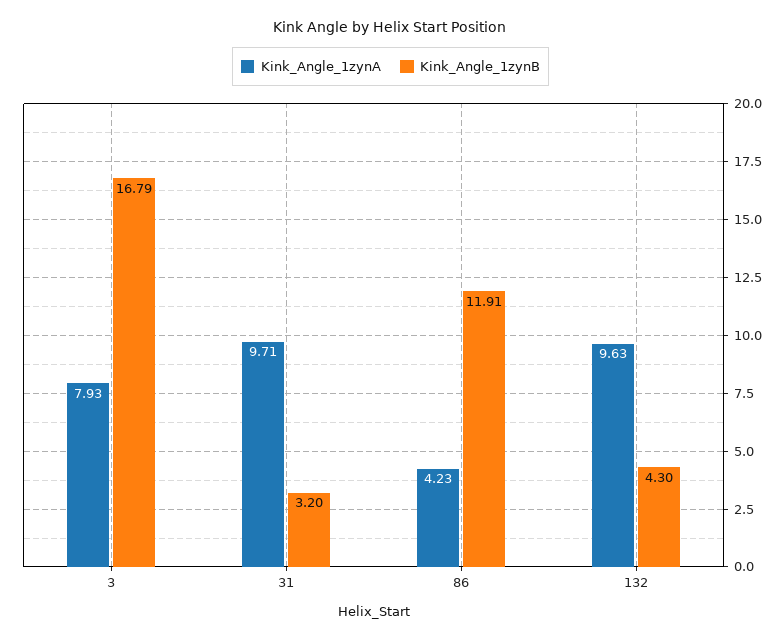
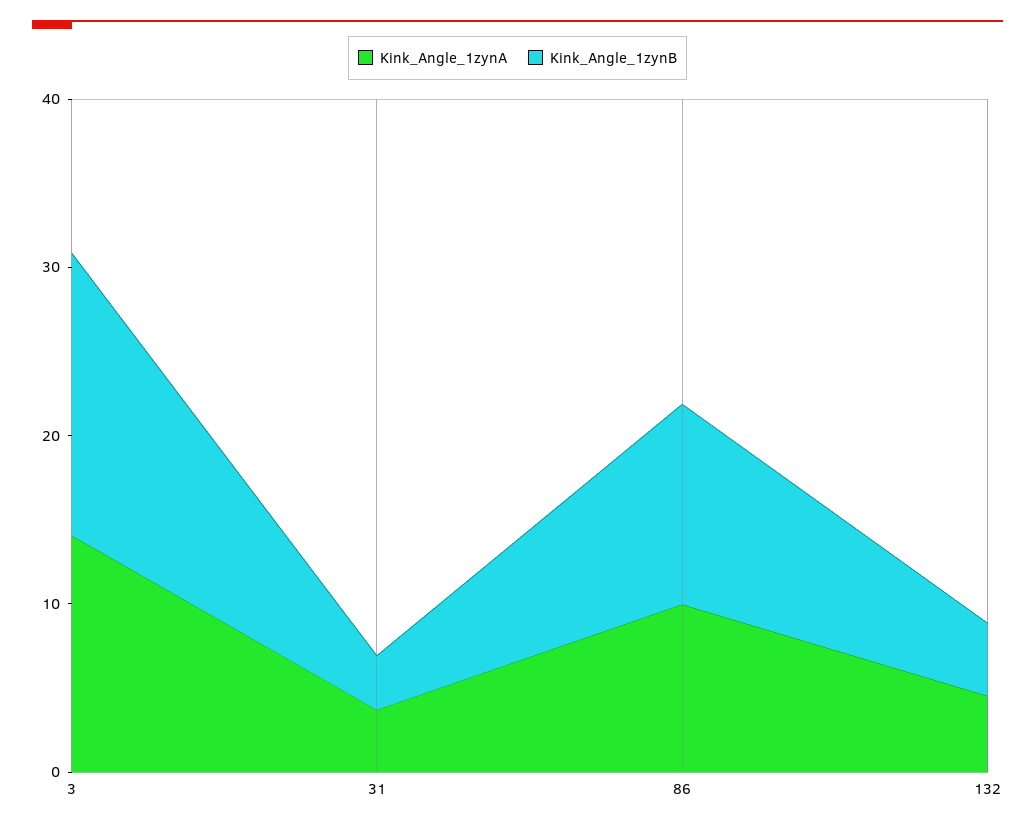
  {
    "Kink_Angle_1zynA": {
-     "3": 7.93,
+     "3": 14,
-     "31": 9.71,
+     "31": 4,
-     "86": 4.23,
+     "86": 10,
-     "132": 9.63
+     "132": 4
    },
    "Kink_Angle_1zynB": {
      "3": 16.79,
      "31": 3.2,
      "86": 11.91,
      "132": 4.3
    }
  }

